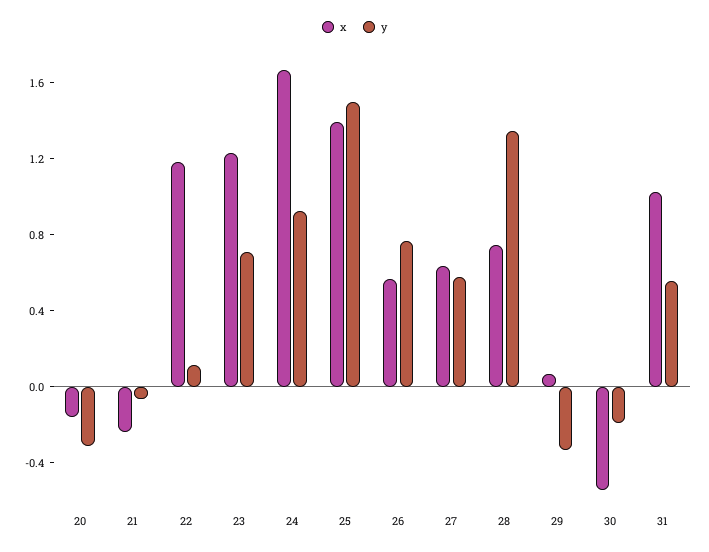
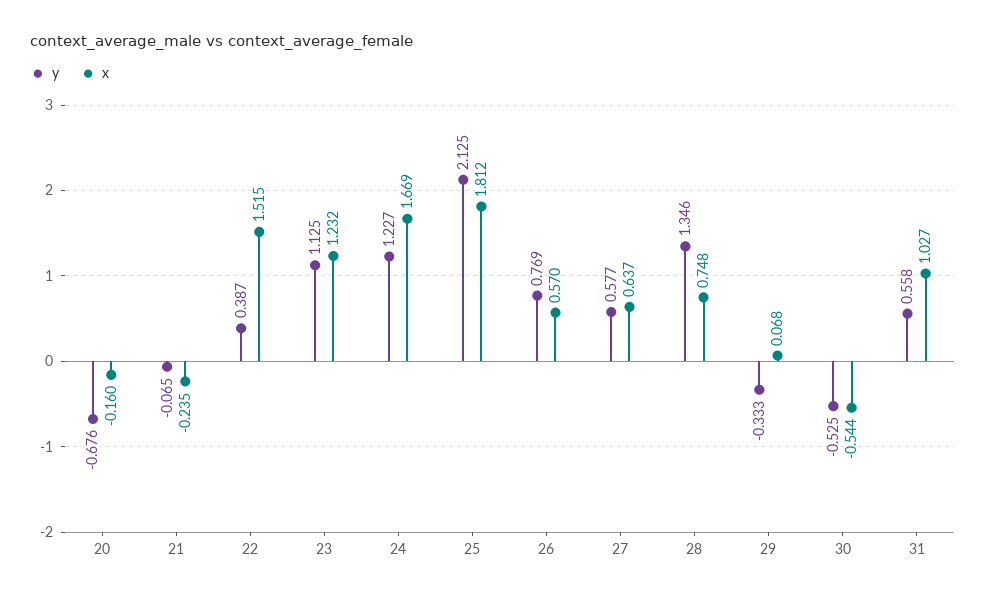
  {
    "x": {
      "20": -0.16,
      "21": -0.235,
-     "22": 1.2,
+     "22": 1.515,
      "23": 1.232,
      "24": 1.669,
-     "25": 1.4,
+     "25": 1.812,
      "26": 0.57,
      "27": 0.637,
      "28": 0.748,
      "29": 0.068,
      "30": -0.544,
      "31": 1.027
    },
    "y": {
-     "20": -0.3,
+     "20": -0.676,
      "21": -0.065,
-     "22": 0.1,
+     "22": 0.387,
-     "23": 0.7,
+     "23": 1.125,
-     "24": 0.9,
+     "24": 1.227,
-     "25": 1.5,
+     "25": 2.125,
      "26": 0.769,
      "27": 0.577,
      "28": 1.346,
      "29": -0.333,
-     "30": -0.2,
+     "30": -0.525,
      "31": 0.558
    }
  }

